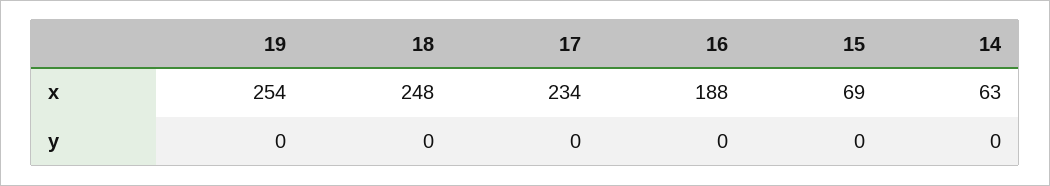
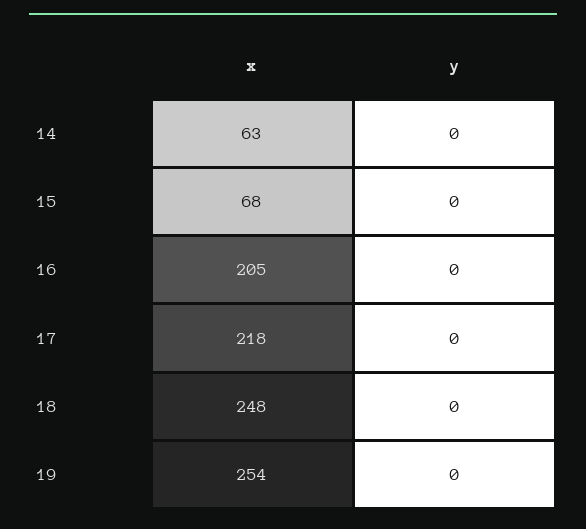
  {
    "19": {
      "x": 254,
      "y": 0
    },
    "18": {
      "x": 248,
      "y": 0
    },
    "17": {
-     "x": 234,
+     "x": 218,
      "y": 0
    },
    "16": {
-     "x": 188,
+     "x": 205,
      "y": 0
    },
    "15": {
-     "x": 69,
+     "x": 68,
      "y": 0
    },
    "14": {
      "x": 63,
      "y": 0
    }
  }

